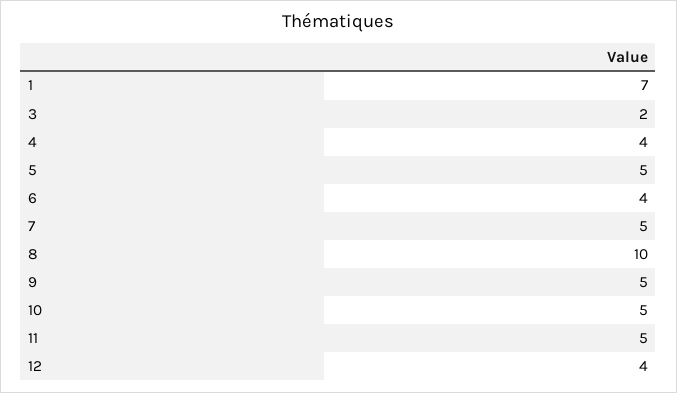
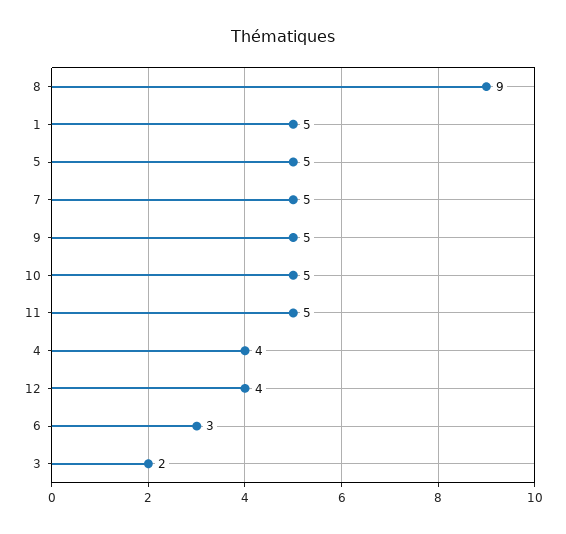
  {
-   "1": 7,
+   "1": 5,
    "3": 2,
    "4": 4,
    "5": 5,
-   "6": 4,
+   "6": 3,
    "7": 5,
-   "8": 10,
+   "8": 9,
    "9": 5,
    "10": 5,
    "11": 5,
    "12": 4
  }

